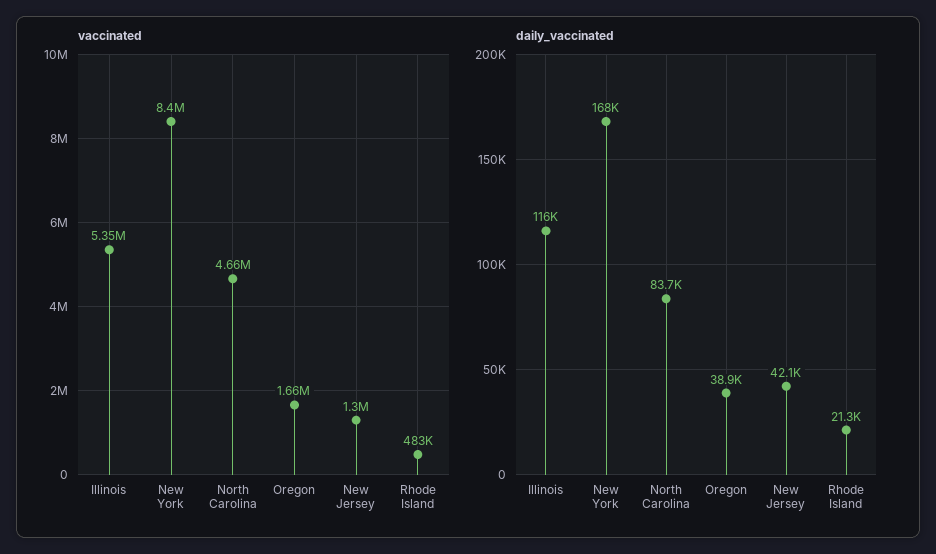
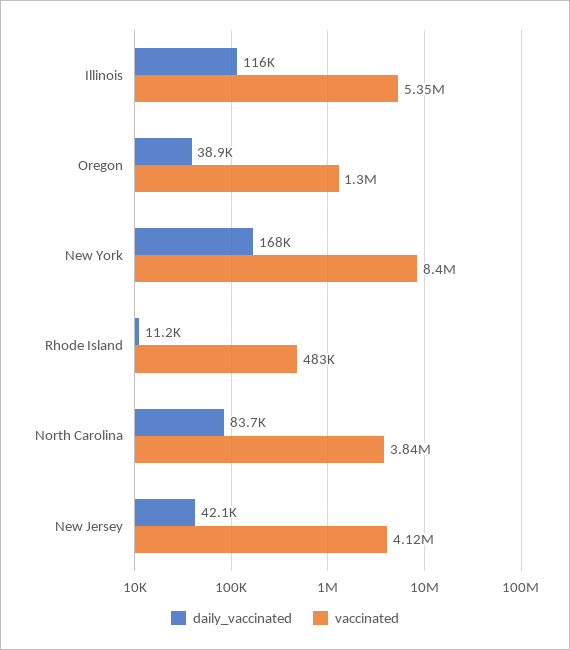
  {
    "vaccinated": {
      "Illinois": 5350000,
      "New York": 8400000,
-     "North Carolina": 4660000,
+     "North Carolina": 3840000,
-     "Oregon": 1660000,
+     "Oregon": 1300000,
-     "New Jersey": 1300000,
+     "New Jersey": 4120000,
      "Rhode Island": 483000
    },
    "daily_vaccinated": {
      "Illinois": 116000,
      "New York": 168000,
      "North Carolina": 83700,
      "Oregon": 38900,
      "New Jersey": 42100,
-     "Rhode Island": 21300
+     "Rhode Island": 11200
    }
  }

